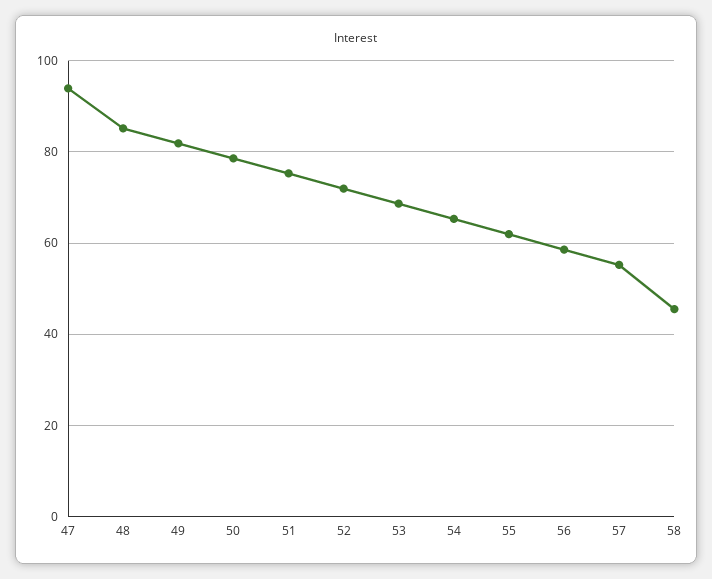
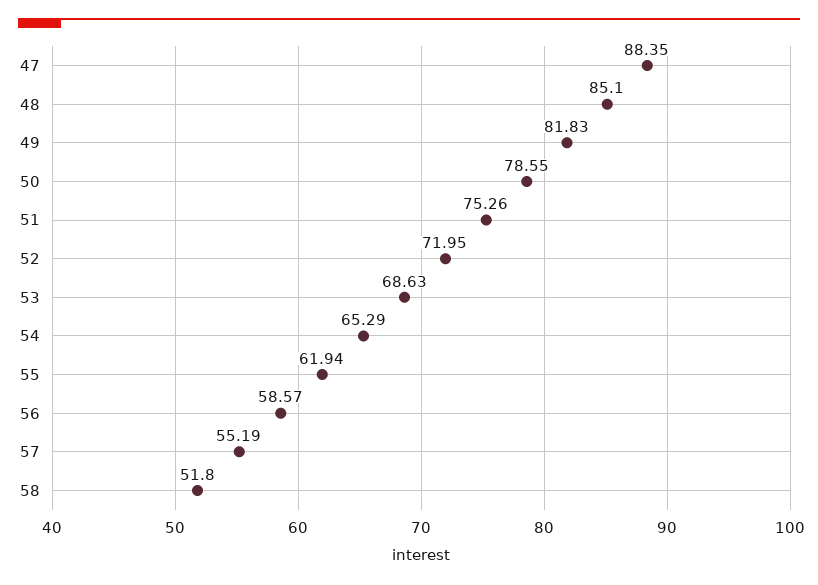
  {
-   "47": 94,
+   "47": 88.35,
    "48": 85.1,
    "49": 81.83,
    "50": 78.55,
    "51": 75.26,
    "52": 71.95,
    "53": 68.63,
    "54": 65.29,
    "55": 61.94,
    "56": 58.57,
    "57": 55.19,
-   "58": 46
+   "58": 51.8
  }

